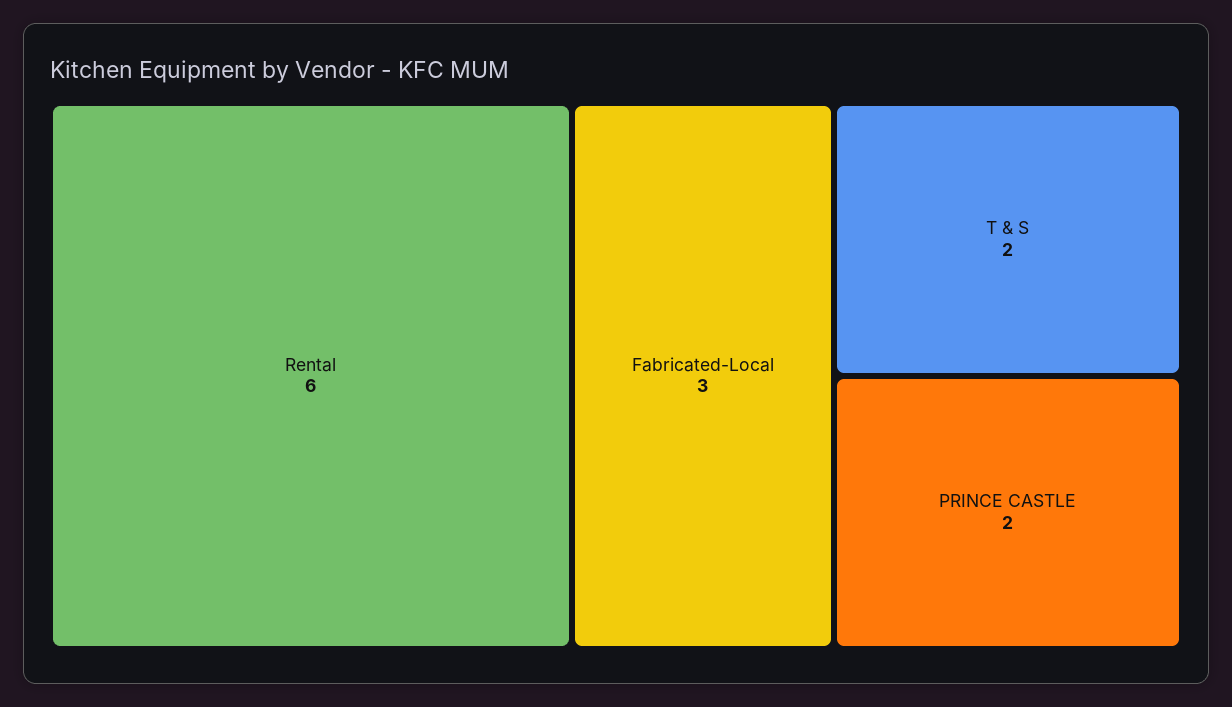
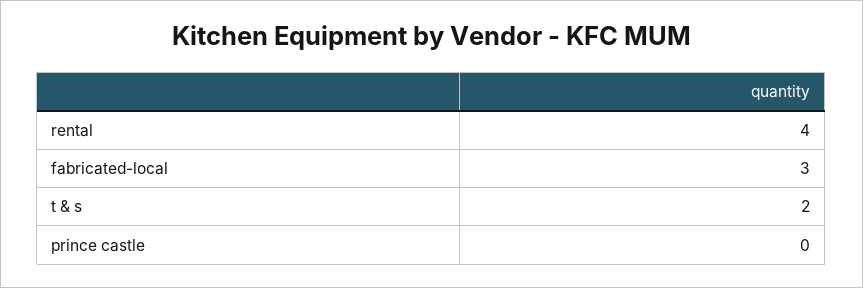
  {
-   "Rental": 6,
+   "Rental": 4,
    "Fabricated-Local": 3,
    "T & S": 2,
-   "PRINCE CASTLE": 2
+   "PRINCE CASTLE": 0
  }

